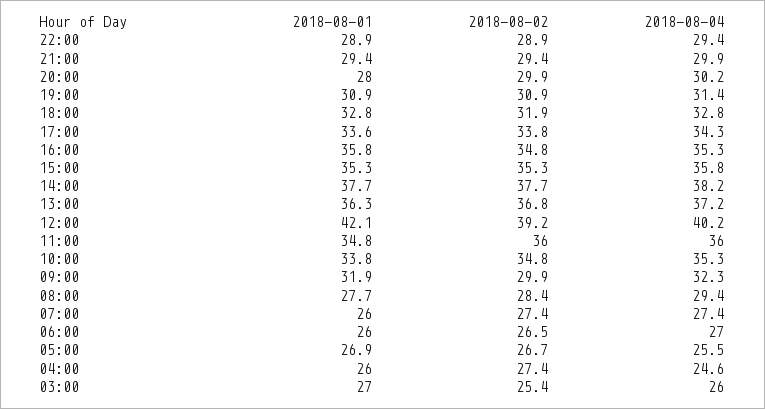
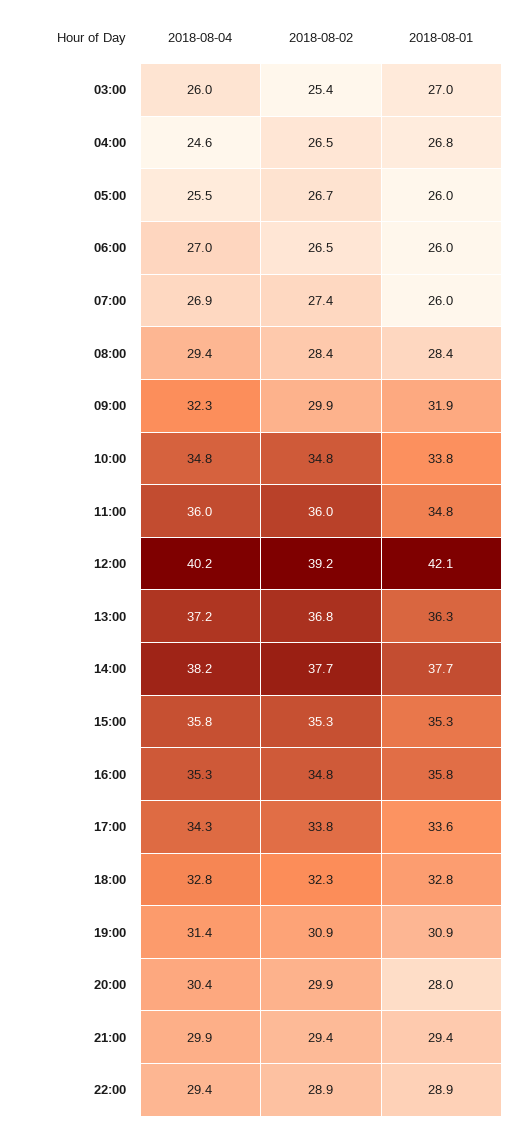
  {
    "2018-08-01": {
      "22:00": 28.9,
      "21:00": 29.4,
      "20:00": 28,
      "19:00": 30.9,
      "18:00": 32.8,
      "17:00": 33.6,
      "16:00": 35.8,
      "15:00": 35.3,
      "14:00": 37.7,
      "13:00": 36.3,
      "12:00": 42.1,
      "11:00": 34.8,
      "10:00": 33.8,
      "09:00": 31.9,
-     "08:00": 27.7,
+     "08:00": 28.4,
      "07:00": 26,
      "06:00": 26,
-     "05:00": 26.9,
+     "05:00": 26,
-     "04:00": 26,
+     "04:00": 26.8,
      "03:00": 27
    },
    "2018-08-02": {
      "22:00": 28.9,
      "21:00": 29.4,
      "20:00": 29.9,
      "19:00": 30.9,
-     "18:00": 31.9,
+     "18:00": 32.3,
      "17:00": 33.8,
      "16:00": 34.8,
      "15:00": 35.3,
      "14:00": 37.7,
      "13:00": 36.8,
      "12:00": 39.2,
      "11:00": 36,
      "10:00": 34.8,
      "09:00": 29.9,
      "08:00": 28.4,
      "07:00": 27.4,
      "06:00": 26.5,
      "05:00": 26.7,
-     "04:00": 27.4,
+     "04:00": 26.5,
      "03:00": 25.4
    },
    "2018-08-04": {
      "22:00": 29.4,
      "21:00": 29.9,
-     "20:00": 30.2,
+     "20:00": 30.4,
      "19:00": 31.4,
      "18:00": 32.8,
      "17:00": 34.3,
      "16:00": 35.3,
      "15:00": 35.8,
      "14:00": 38.2,
      "13:00": 37.2,
      "12:00": 40.2,
      "11:00": 36,
-     "10:00": 35.3,
+     "10:00": 34.8,
      "09:00": 32.3,
      "08:00": 29.4,
-     "07:00": 27.4,
+     "07:00": 26.9,
      "06:00": 27,
      "05:00": 25.5,
      "04:00": 24.6,
      "03:00": 26
    }
  }

